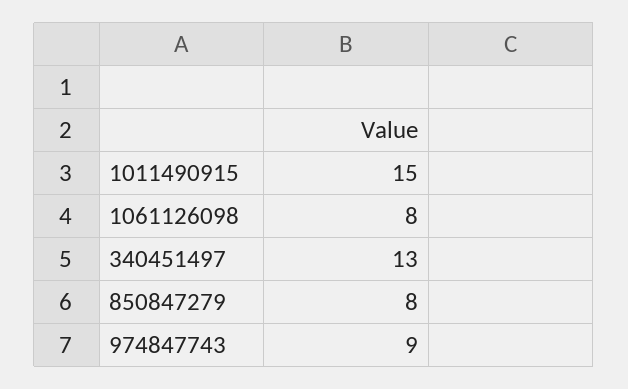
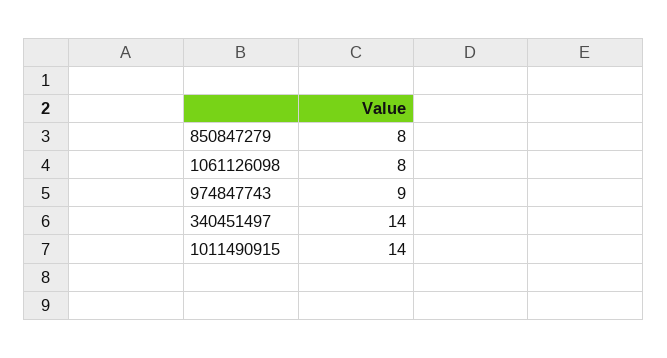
  {
-   "1011490915": 15,
+   "1011490915": 14,
    "1061126098": 8,
-   "340451497": 13,
+   "340451497": 14,
    "850847279": 8,
    "974847743": 9
  }

